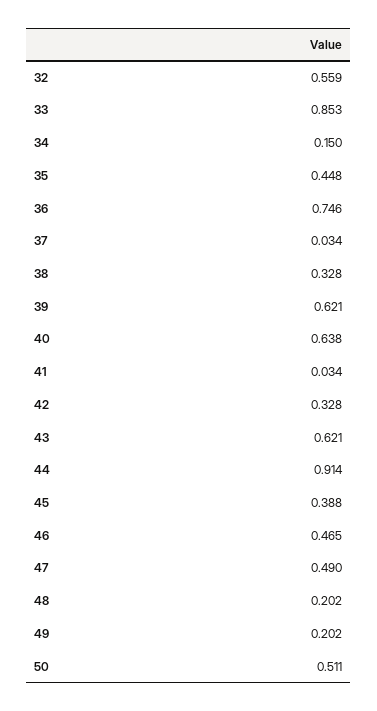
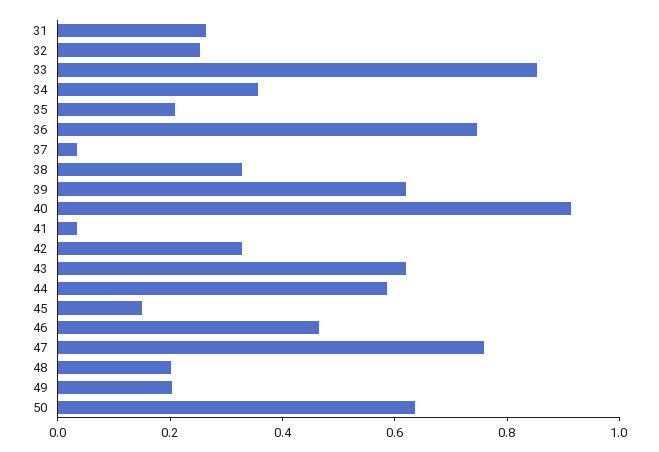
  {
-   "32": 0.559,
+   "32": 0.25,
    "33": 0.853,
-   "34": 0.15,
+   "34": 0.35,
-   "35": 0.448,
+   "35": 0.2,
    "36": 0.746,
    "37": 0.034,
    "38": 0.328,
    "39": 0.621,
-   "40": 0.638,
+   "40": 0.9,
    "41": 0.034,
    "42": 0.328,
    "43": 0.621,
-   "44": 0.914,
+   "44": 0.6,
-   "45": 0.388,
+   "45": 0.15,
    "46": 0.465,
-   "47": 0.49,
+   "47": 0.75,
    "48": 0.202,
    "49": 0.202,
-   "50": 0.511
+   "50": 0.65,
+   "31": 0.25
  }

